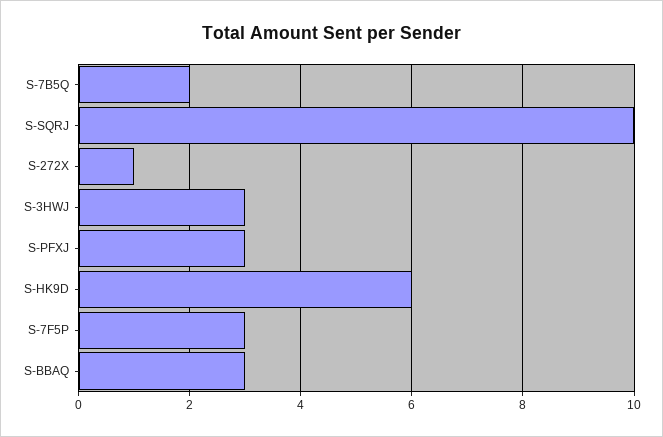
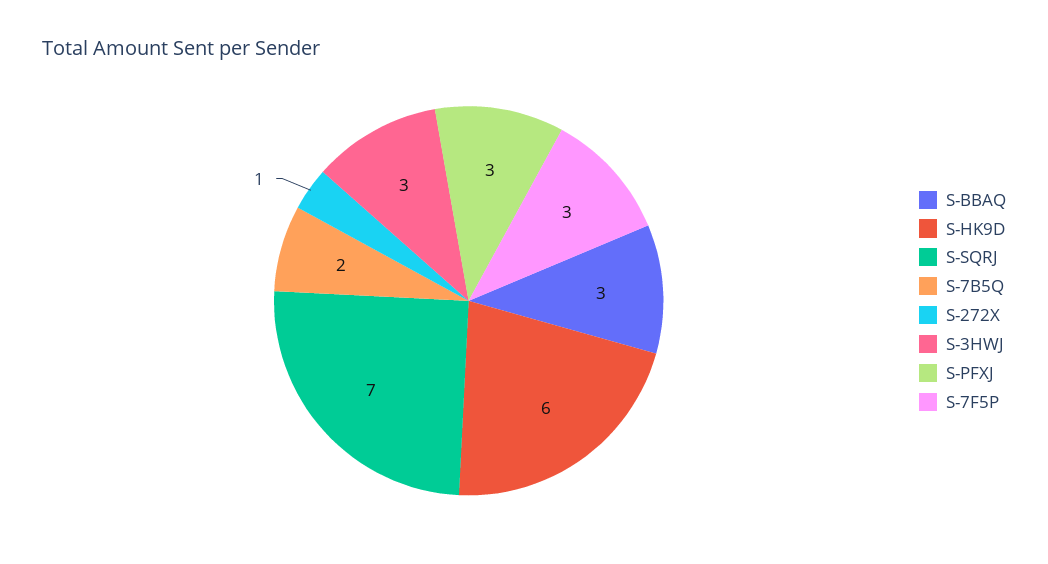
  {
    "S-7B5Q": 2,
-   "S-SQRJ": 10,
+   "S-SQRJ": 7,
    "S-272X": 1,
    "S-3HWJ": 3,
    "S-PFXJ": 3,
    "S-HK9D": 6,
    "S-7F5P": 3,
    "S-BBAQ": 3
  }

